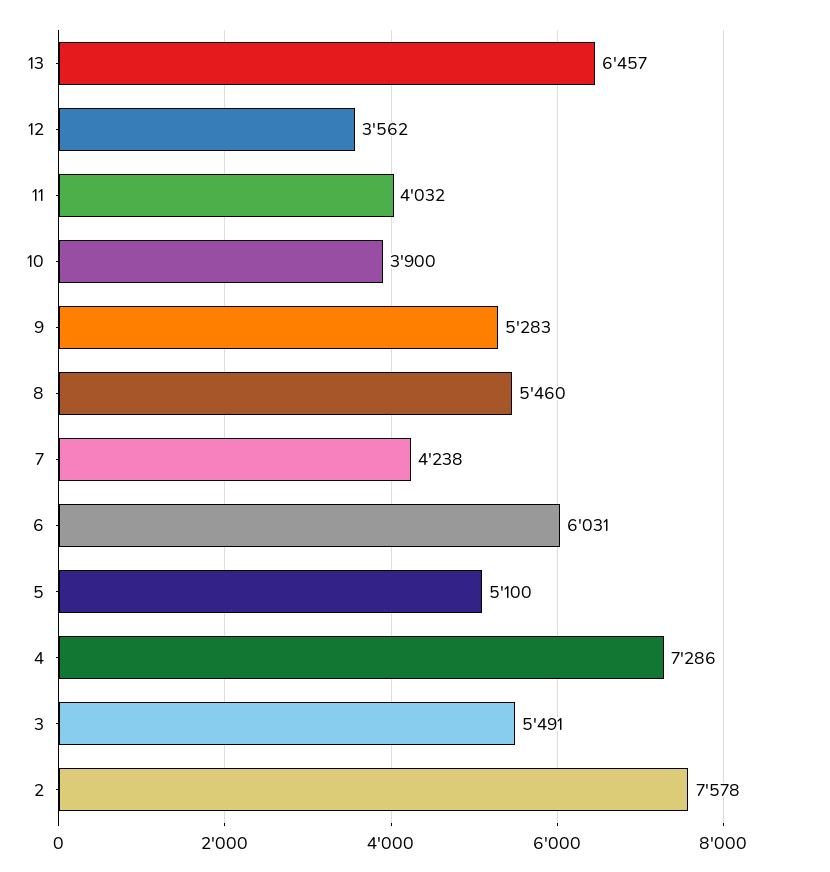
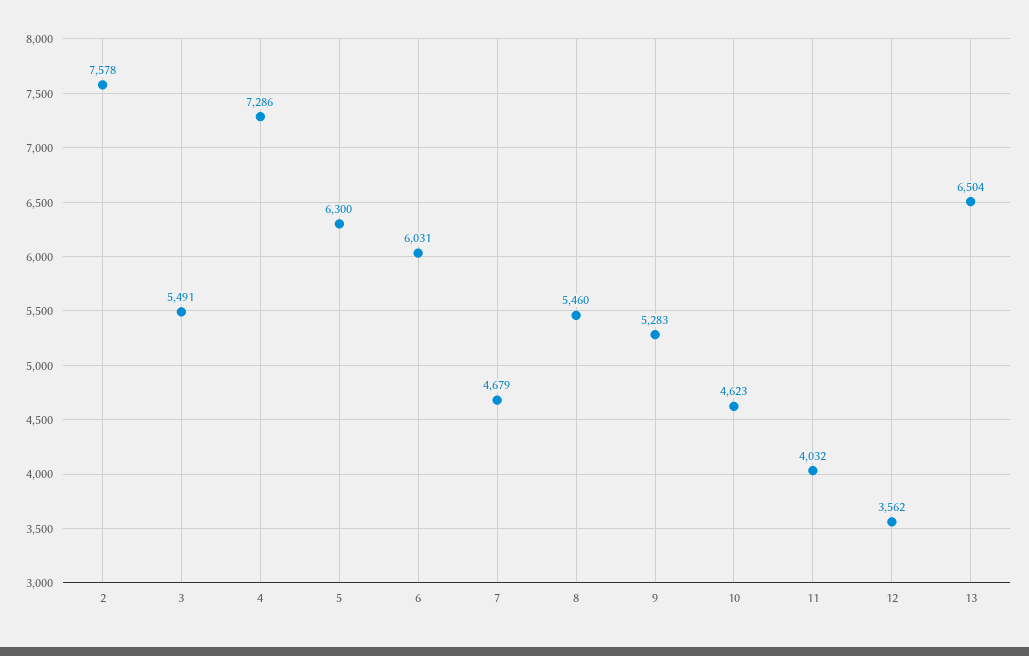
  {
-   "13": 6457,
+   "13": 6504,
    "12": 3562,
    "11": 4032,
-   "10": 3900,
+   "10": 4623,
    "9": 5283,
    "8": 5460,
-   "7": 4238,
+   "7": 4679,
    "6": 6031,
-   "5": 5100,
+   "5": 6300,
    "4": 7286,
    "3": 5491,
    "2": 7578
  }

